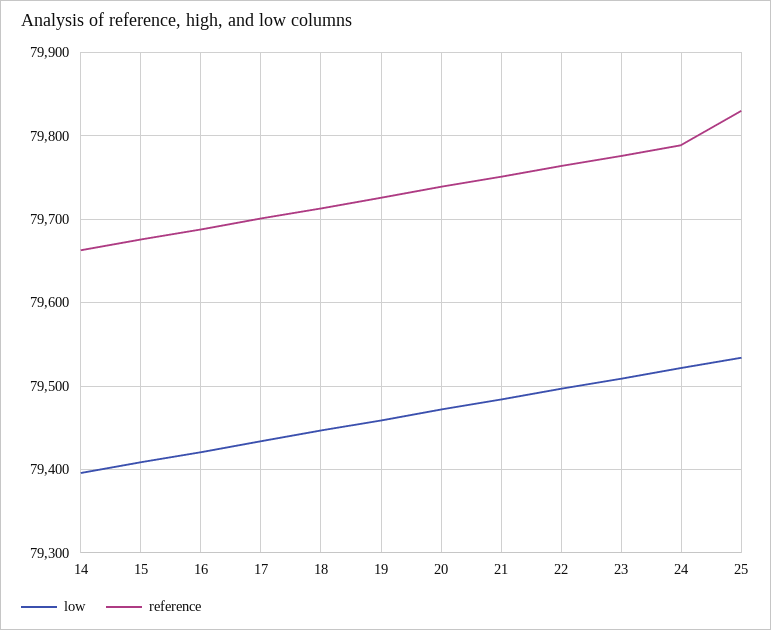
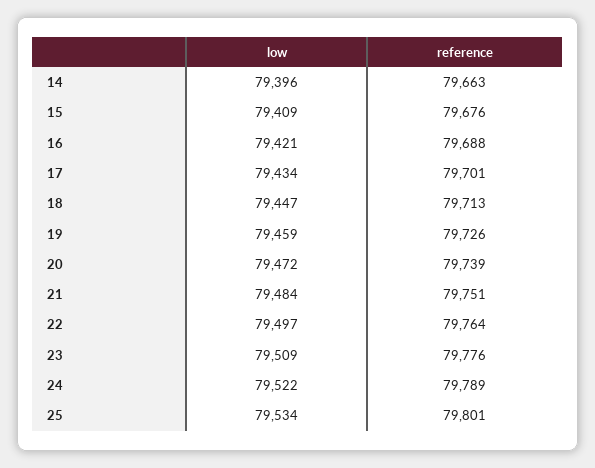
  {
    "low": {
      "14": 79396,
      "15": 79409,
      "16": 79421,
      "17": 79434,
      "18": 79447,
      "19": 79459,
      "20": 79472,
      "21": 79484,
      "22": 79497,
      "23": 79509,
      "24": 79522,
      "25": 79534
    },
    "reference": {
      "14": 79663,
      "15": 79676,
      "16": 79688,
      "17": 79701,
      "18": 79713,
      "19": 79726,
      "20": 79739,
      "21": 79751,
      "22": 79764,
      "23": 79776,
      "24": 79789,
-     "25": 79830
+     "25": 79801
    }
  }

